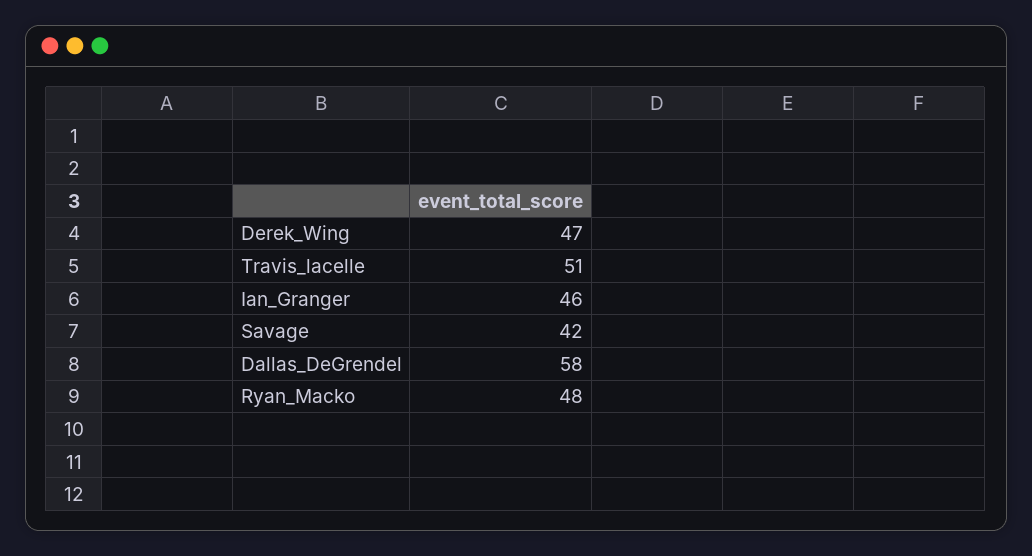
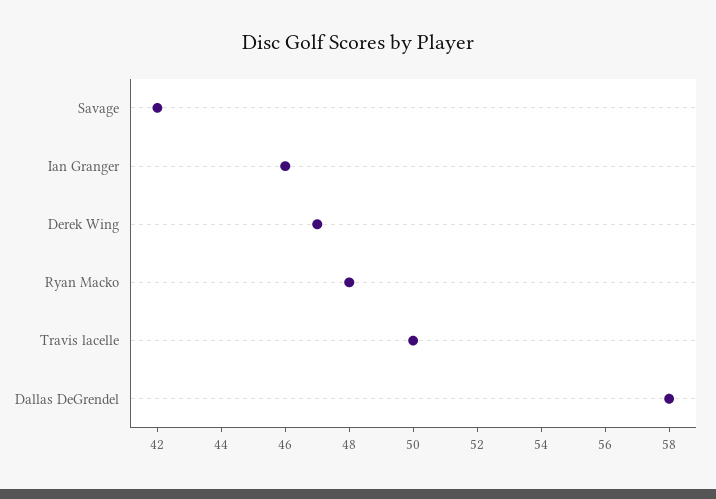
  {
    "Derek_Wing": 47,
-   "Travis_lacelle": 51,
+   "Travis_lacelle": 50,
    "Ian_Granger": 46,
    "Savage": 42,
    "Dallas_DeGrendel": 58,
    "Ryan_Macko": 48
  }

